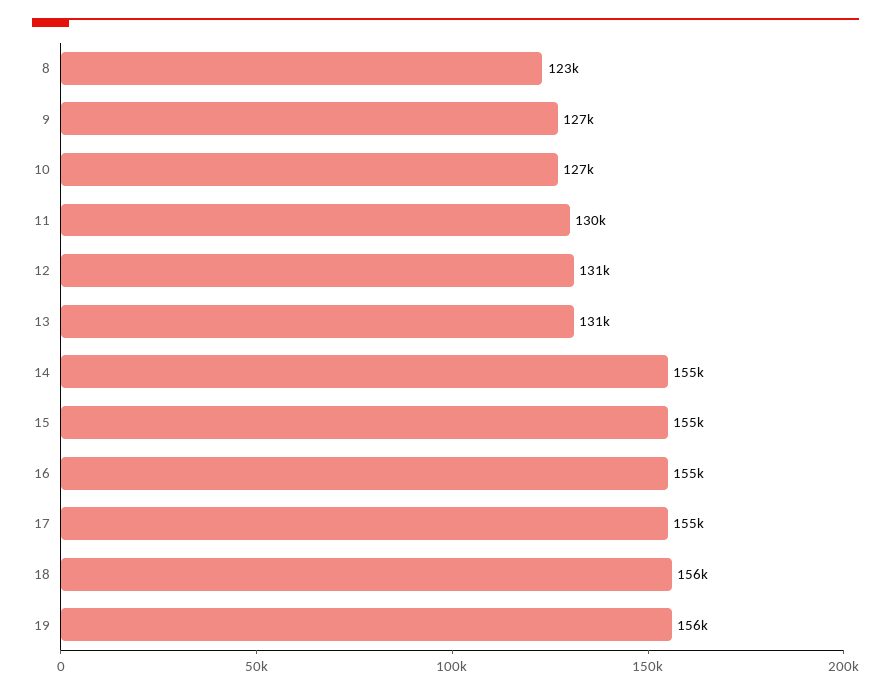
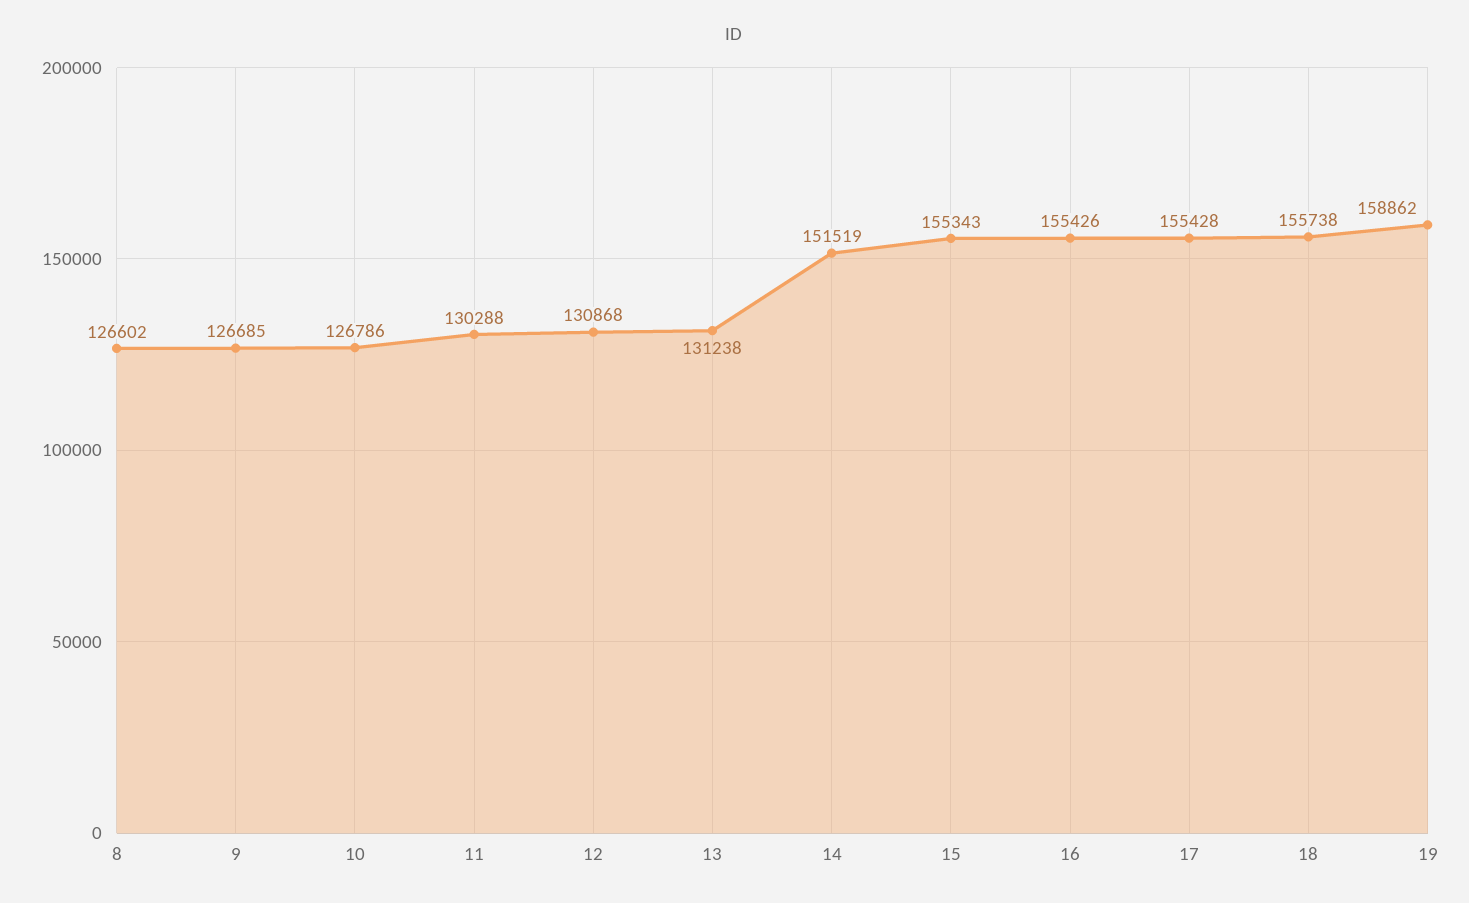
  {
-   "8": 123000,
+   "8": 126602,
    "9": 126685,
    "10": 126786,
    "11": 130288,
    "12": 130868,
    "13": 131238,
-   "14": 155000,
+   "14": 151519,
    "15": 155343,
    "16": 155426,
    "17": 155428,
    "18": 155738,
-   "19": 156000
+   "19": 158862
  }

